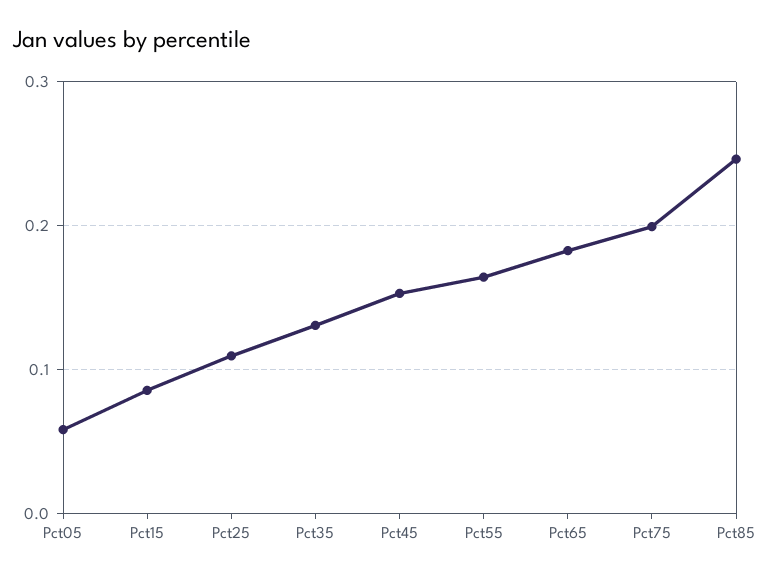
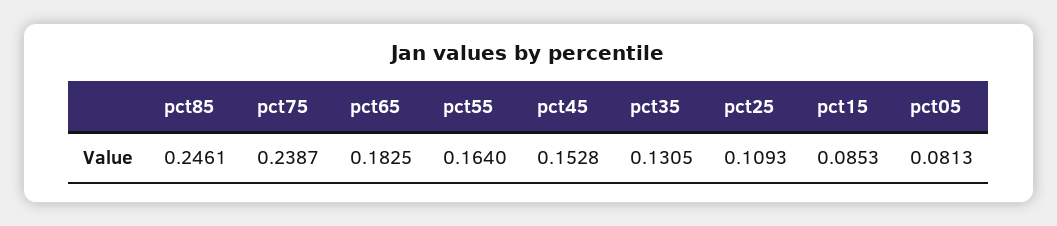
  {
-   "Pct05": 0.06,
+   "Pct05": 0.0813,
    "Pct15": 0.0853,
    "Pct25": 0.1093,
    "Pct35": 0.1305,
    "Pct45": 0.1528,
    "Pct55": 0.164,
    "Pct65": 0.1825,
-   "Pct75": 0.2,
+   "Pct75": 0.2387,
    "Pct85": 0.2461
  }

